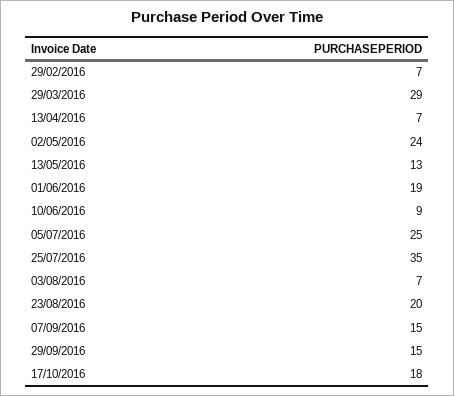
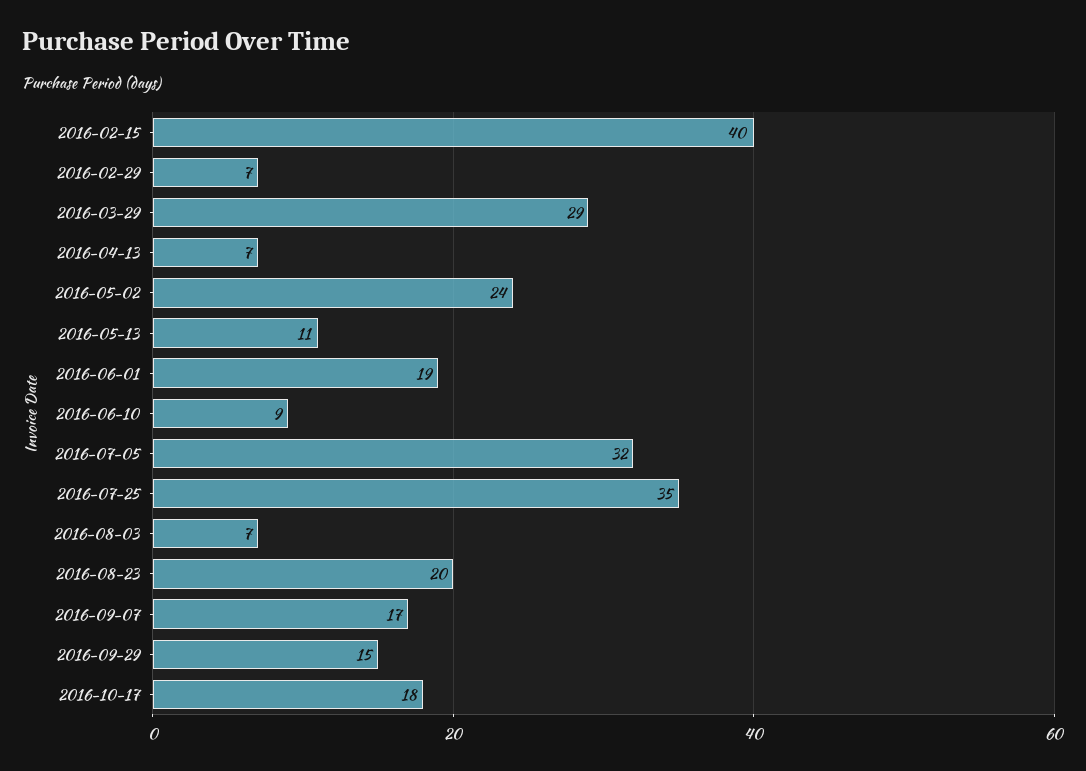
  {
    "29/02/2016": 7,
    "29/03/2016": 29,
    "13/04/2016": 7,
    "02/05/2016": 24,
-   "13/05/2016": 13,
+   "13/05/2016": 11,
    "01/06/2016": 19,
    "10/06/2016": 9,
-   "05/07/2016": 25,
+   "05/07/2016": 32,
    "25/07/2016": 35,
    "03/08/2016": 7,
    "23/08/2016": 20,
-   "07/09/2016": 15,
+   "07/09/2016": 17,
    "29/09/2016": 15,
-   "17/10/2016": 18
+   "17/10/2016": 18,
+   "2016-02-15": 40
  }

